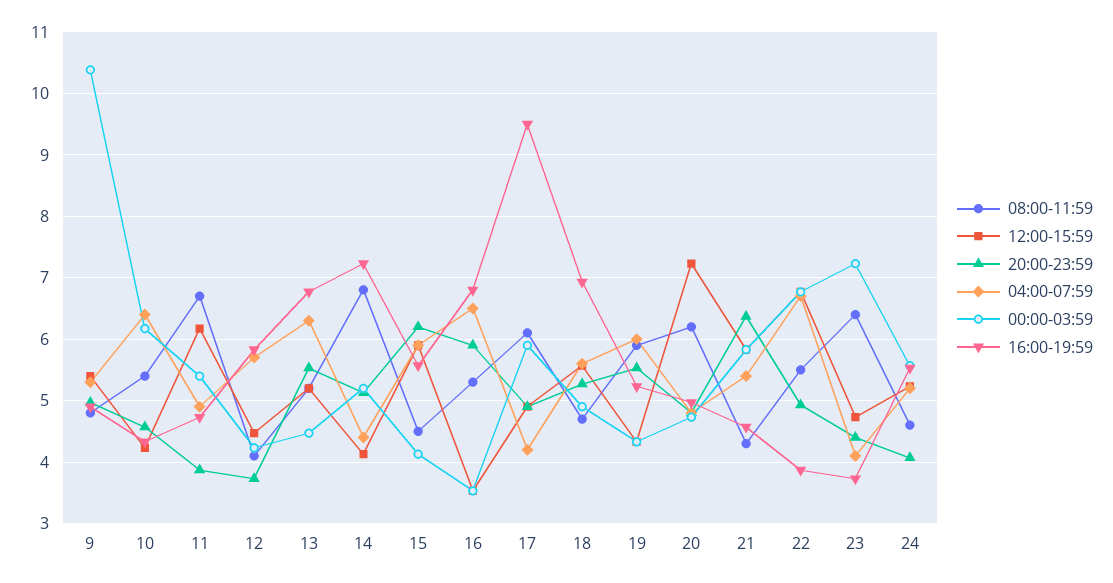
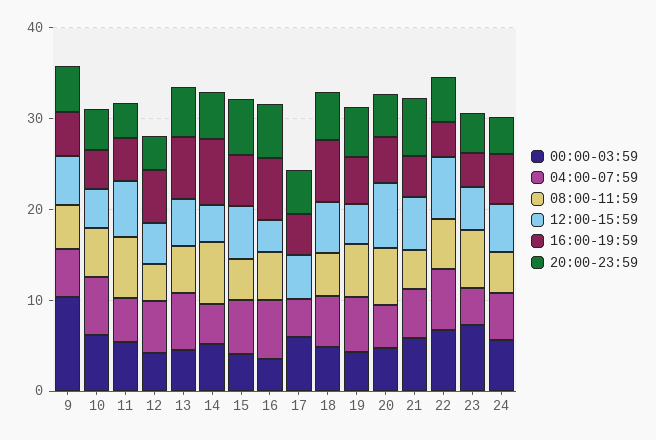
  {
    "08:00-11:59": {
      "9": 4.8,
      "10": 5.4,
      "11": 6.7,
      "12": 4.1,
      "13": 5.2,
      "14": 6.8,
      "15": 4.5,
      "16": 5.3,
-     "17": 6.1,
+     "17": 0,
      "18": 4.7,
      "19": 5.9,
      "20": 6.2,
      "21": 4.3,
      "22": 5.5,
      "23": 6.4,
      "24": 4.6
    },
    "12:00-15:59": {
      "9": 5.4,
      "10": 4.2,
      "11": 6.2,
      "12": 4.5,
      "13": 5.2,
      "14": 4.1,
      "15": 5.9,
      "16": 3.5,
      "17": 4.9,
      "18": 5.6,
      "19": 4.3,
      "20": 7.2,
      "21": 5.8,
      "22": 6.8,
      "23": 4.7,
      "24": 5.2
    },
    "20:00-23:59": {
      "9": 5,
      "10": 4.6,
      "11": 3.9,
      "12": 3.7,
      "13": 5.5,
      "14": 5.1,
      "15": 6.2,
      "16": 5.9,
      "17": 4.9,
      "18": 5.3,
      "19": 5.5,
      "20": 4.8,
      "21": 6.4,
      "22": 4.9,
      "23": 4.4,
      "24": 4.1
    },
    "04:00-07:59": {
      "9": 5.3,
      "10": 6.4,
      "11": 4.9,
      "12": 5.7,
      "13": 6.3,
      "14": 4.4,
      "15": 5.9,
      "16": 6.5,
      "17": 4.2,
      "18": 5.6,
      "19": 6,
      "20": 4.8,
      "21": 5.4,
      "22": 6.7,
      "23": 4.1,
      "24": 5.2
    },
    "00:00-03:59": {
      "9": 10.4,
      "10": 6.2,
      "11": 5.4,
      "12": 4.2,
      "13": 4.5,
      "14": 5.2,
      "15": 4.1,
      "16": 3.5,
      "17": 5.9,
      "18": 4.9,
      "19": 4.3,
      "20": 4.7,
      "21": 5.8,
      "22": 6.8,
      "23": 7.2,
      "24": 5.6
    },
    "16:00-19:59": {
      "9": 4.9,
      "10": 4.3,
      "11": 4.7,
      "12": 5.8,
      "13": 6.8,
      "14": 7.2,
      "15": 5.6,
      "16": 6.8,
-     "17": 9.5,
+     "17": 4,
      "18": 6.9,
      "19": 5.2,
      "20": 5,
      "21": 4.6,
      "22": 3.9,
      "23": 3.7,
      "24": 5.5
    }
  }

